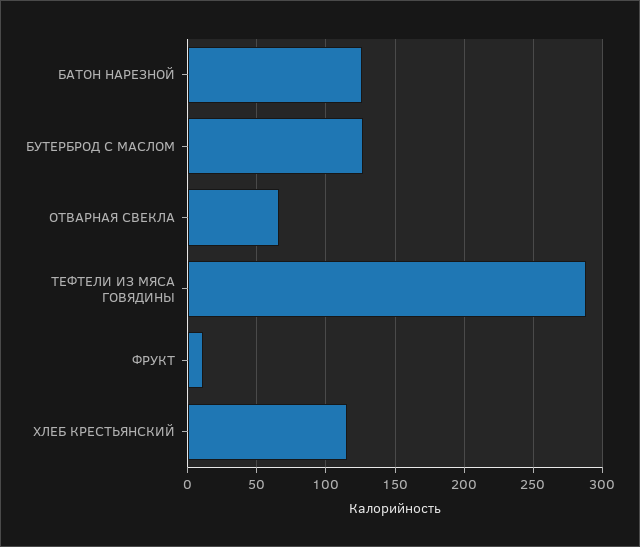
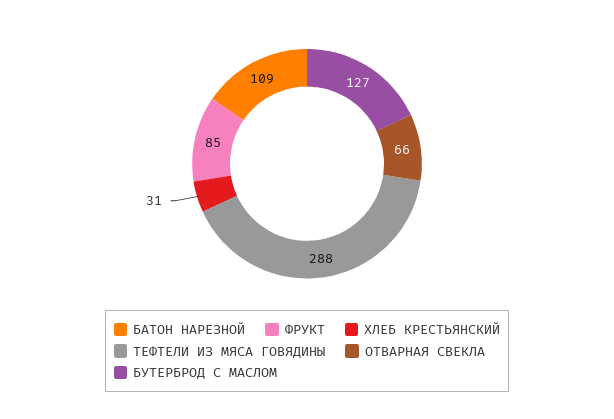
  {
-   "БАТОН НАРЕЗНОЙ": 125,
+   "БАТОН НАРЕЗНОЙ": 109,
    "БУТЕРБРОД С МАСЛОМ": 127,
    "ОТВАРНАЯ СВЕКЛА": 66,
    "ТЕФТЕЛИ ИЗ МЯСА ГОВЯДИНЫ": 288,
-   "ФРУКТ": 10,
+   "ФРУКТ": 85,
-   "ХЛЕБ КРЕСТЬЯНСКИЙ": 115
+   "ХЛЕБ КРЕСТЬЯНСКИЙ": 31
  }

